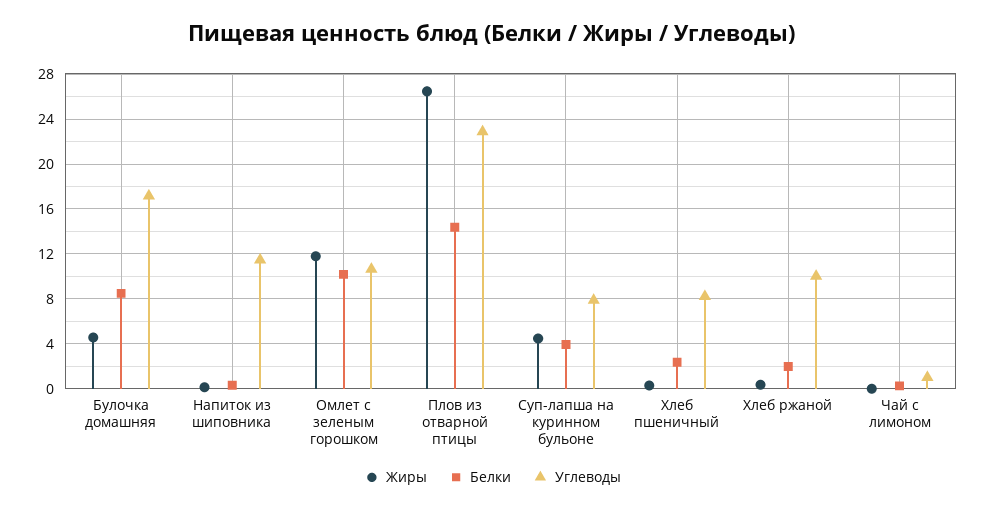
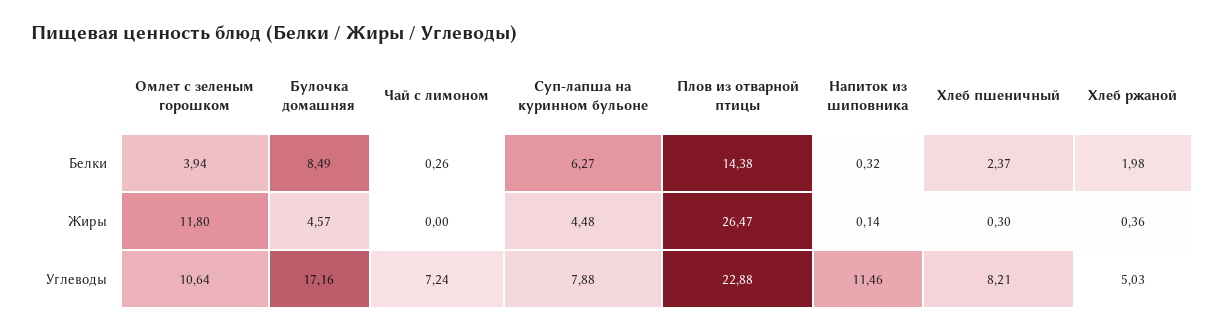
  {
    "Жиры": {
      "Булочка домашняя": 4.57,
      "Напиток из шиповника": 0.14,
      "Омлет с зеленым горошком": 11.8,
      "Плов из отварной птицы": 26.47,
      "Суп-лапша на куринном бульоне": 4.48,
      "Хлеб пшеничный": 0.3,
      "Хлеб ржаной": 0.36,
      "Чай с лимоном": 0
    },
    "Белки": {
      "Булочка домашняя": 8.49,
      "Напиток из шиповника": 0.32,
-     "Омлет с зеленым горошком": 10,
+     "Омлет с зеленым горошком": 3.94,
      "Плов из отварной птицы": 14.38,
-     "Суп-лапша на куринном бульоне": 4,
+     "Суп-лапша на куринном бульоне": 6.27,
      "Хлеб пшеничный": 2.37,
      "Хлеб ржаной": 1.98,
      "Чай с лимоном": 0.26
    },
    "Углеводы": {
      "Булочка домашняя": 17.16,
      "Напиток из шиповника": 11.46,
      "Омлет с зеленым горошком": 10.64,
      "Плов из отварной птицы": 22.88,
      "Суп-лапша на куринном бульоне": 7.88,
      "Хлеб пшеничный": 8.21,
-     "Хлеб ржаной": 10,
+     "Хлеб ржаной": 5.03,
-     "Чай с лимоном": 1
+     "Чай с лимоном": 7.24
    }
  }

